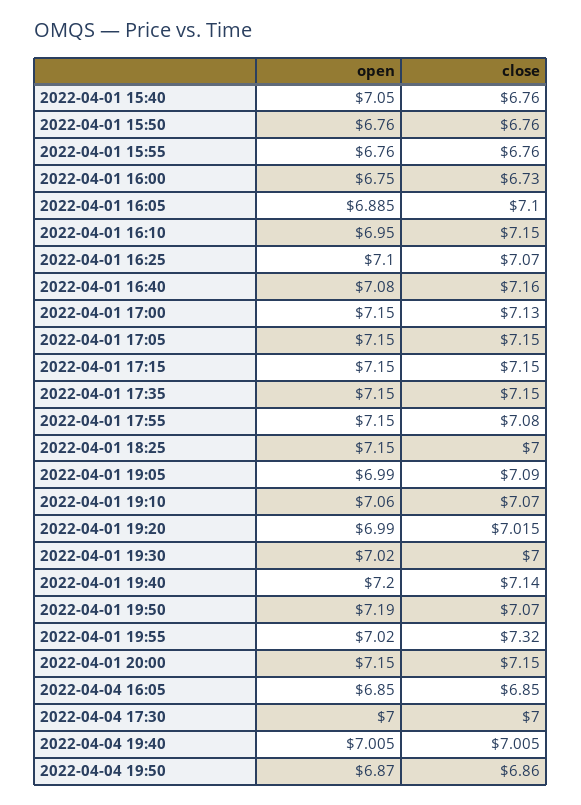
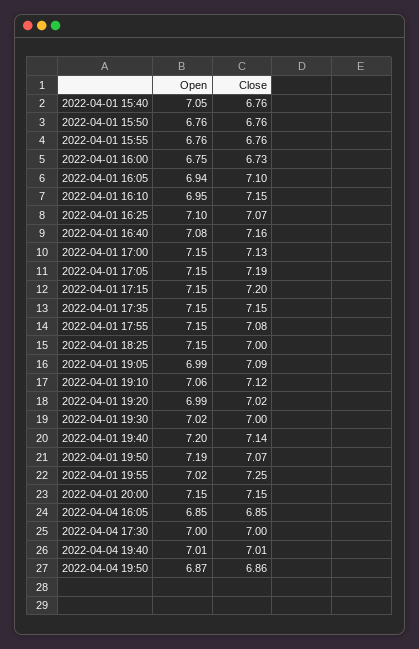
  {
    "open": {
      "2022-04-01 15:40": 7.05,
      "2022-04-01 15:50": 6.76,
      "2022-04-01 15:55": 6.76,
      "2022-04-01 16:00": 6.75,
-     "2022-04-01 16:05": 6.885,
+     "2022-04-01 16:05": 6.94,
      "2022-04-01 16:10": 6.95,
      "2022-04-01 16:25": 7.1,
      "2022-04-01 16:40": 7.08,
      "2022-04-01 17:00": 7.15,
      "2022-04-01 17:05": 7.15,
      "2022-04-01 17:15": 7.15,
      "2022-04-01 17:35": 7.15,
      "2022-04-01 17:55": 7.15,
      "2022-04-01 18:25": 7.15,
      "2022-04-01 19:05": 6.99,
      "2022-04-01 19:10": 7.06,
      "2022-04-01 19:20": 6.99,
      "2022-04-01 19:30": 7.02,
      "2022-04-01 19:40": 7.2,
      "2022-04-01 19:50": 7.19,
      "2022-04-01 19:55": 7.02,
      "2022-04-01 20:00": 7.15,
      "2022-04-04 16:05": 6.85,
      "2022-04-04 17:30": 7,
      "2022-04-04 19:40": 7.005,
      "2022-04-04 19:50": 6.87
    },
    "close": {
      "2022-04-01 15:40": 6.76,
      "2022-04-01 15:50": 6.76,
      "2022-04-01 15:55": 6.76,
      "2022-04-01 16:00": 6.73,
      "2022-04-01 16:05": 7.1,
      "2022-04-01 16:10": 7.15,
      "2022-04-01 16:25": 7.07,
      "2022-04-01 16:40": 7.16,
      "2022-04-01 17:00": 7.13,
-     "2022-04-01 17:05": 7.15,
+     "2022-04-01 17:05": 7.19,
-     "2022-04-01 17:15": 7.15,
+     "2022-04-01 17:15": 7.2,
      "2022-04-01 17:35": 7.15,
      "2022-04-01 17:55": 7.08,
      "2022-04-01 18:25": 7,
      "2022-04-01 19:05": 7.09,
-     "2022-04-01 19:10": 7.07,
+     "2022-04-01 19:10": 7.12,
      "2022-04-01 19:20": 7.015,
      "2022-04-01 19:30": 7,
      "2022-04-01 19:40": 7.14,
      "2022-04-01 19:50": 7.07,
-     "2022-04-01 19:55": 7.32,
+     "2022-04-01 19:55": 7.25,
      "2022-04-01 20:00": 7.15,
      "2022-04-04 16:05": 6.85,
      "2022-04-04 17:30": 7,
      "2022-04-04 19:40": 7.005,
      "2022-04-04 19:50": 6.86
    }
  }

